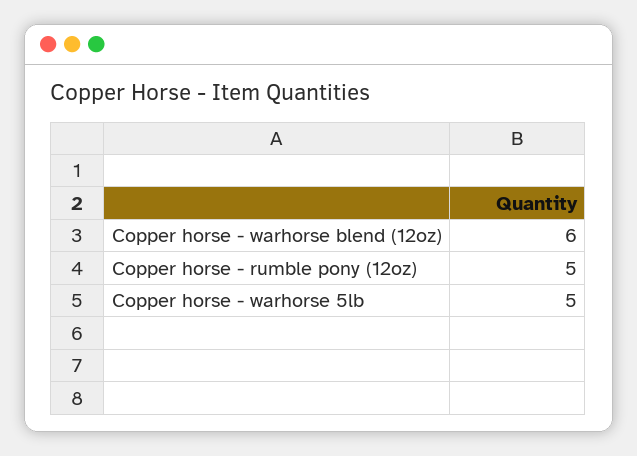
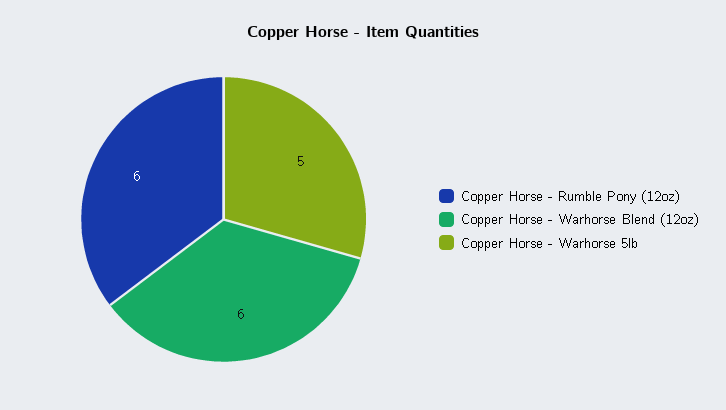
  {
    "Copper horse - warhorse blend (12oz)": 6,
-   "Copper horse - rumble pony (12oz)": 5,
+   "Copper horse - rumble pony (12oz)": 6,
    "Copper horse - warhorse 5lb": 5
  }

